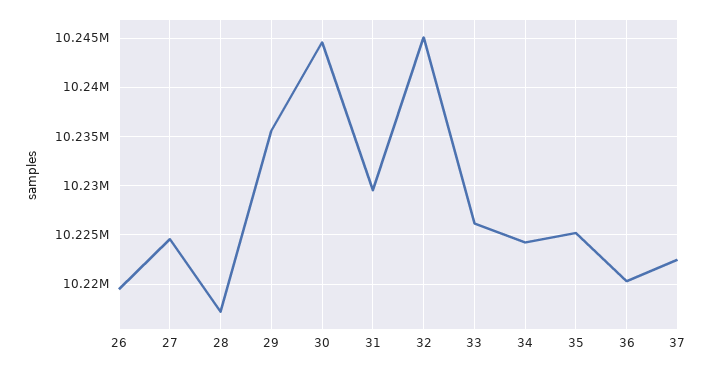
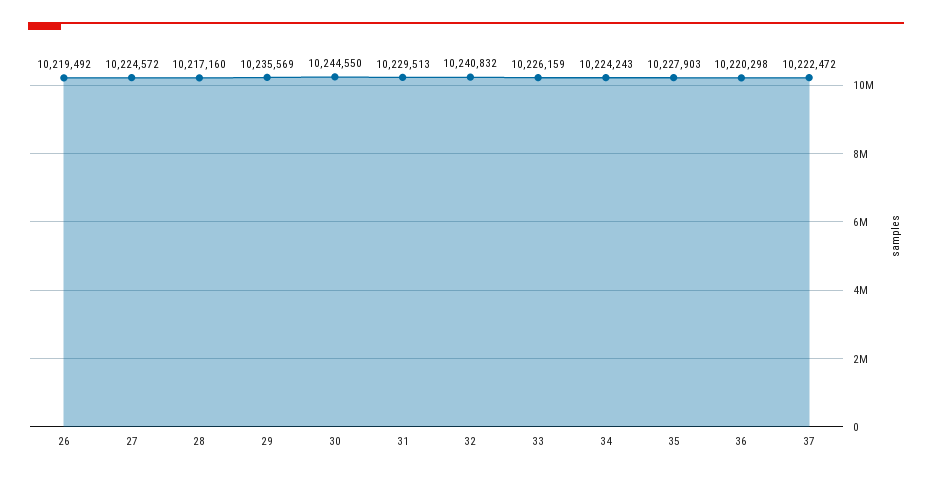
  {
    "26": 10219492,
    "27": 10224572,
    "28": 10217160,
    "29": 10235569,
    "30": 10244550,
    "31": 10229513,
-   "32": 10245000,
+   "32": 10240832,
    "33": 10226159,
    "34": 10224243,
-   "35": 10225000,
+   "35": 10227903,
    "36": 10220298,
    "37": 10222472
  }

